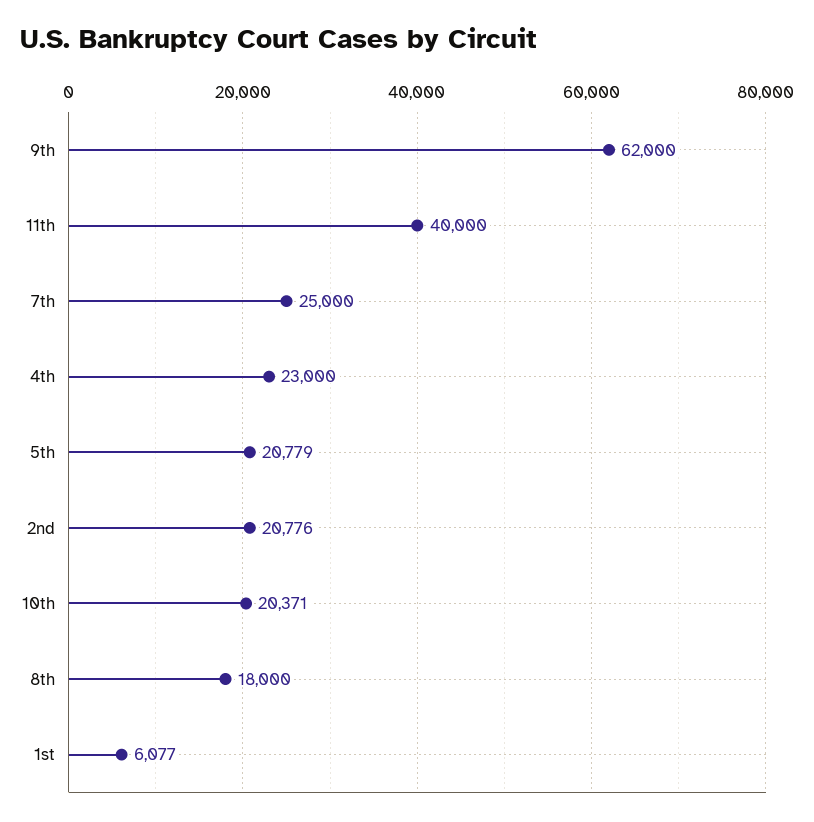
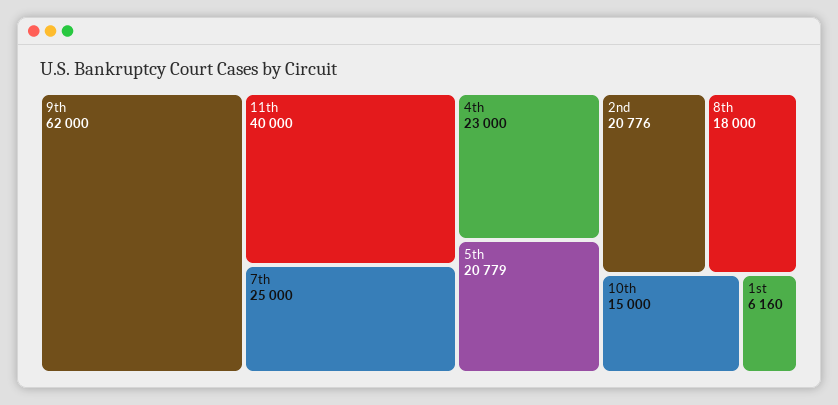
  {
    "9th": 62000,
    "11th": 40000,
    "7th": 25000,
    "4th": 23000,
    "5th": 20779,
    "2nd": 20776,
-   "10th": 20371,
+   "10th": 15000,
    "8th": 18000,
-   "1st": 6077
+   "1st": 6160
  }

